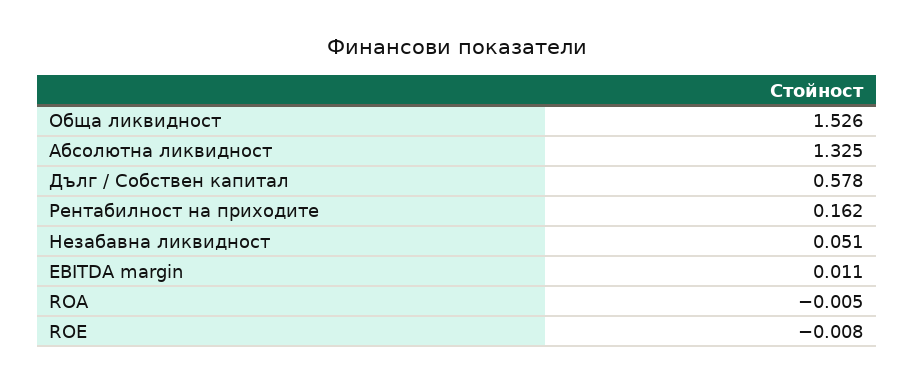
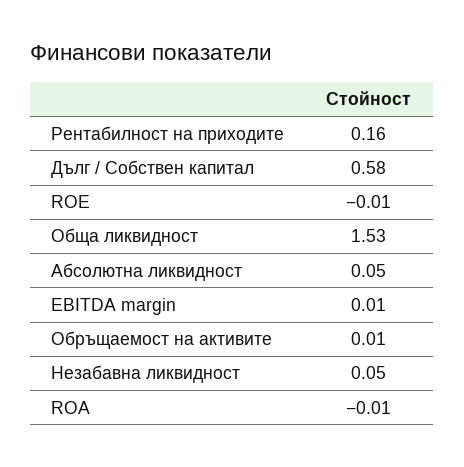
  {
    "Обща ликвидност": 1.526,
-   "Абсолютна ликвидност": 1.325,
+   "Абсолютна ликвидност": 0.05,
    "Дълг / Собствен капитал": 0.578,
    "Рентабилност на приходите": 0.162,
    "Незабавна ликвидност": 0.051,
    "EBITDA margin": 0.011,
    "ROA": -0.005,
-   "ROE": -0.008
+   "ROE": -0.008,
+   "Обръщаемост на активите": 0.01
  }

